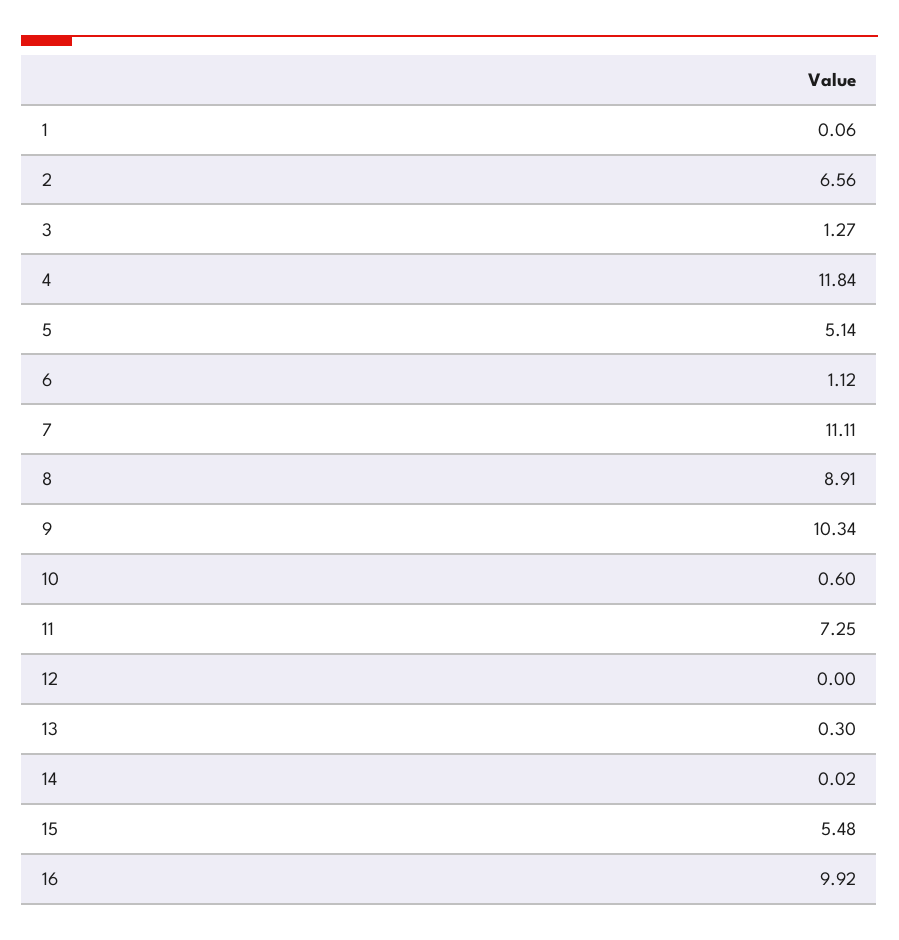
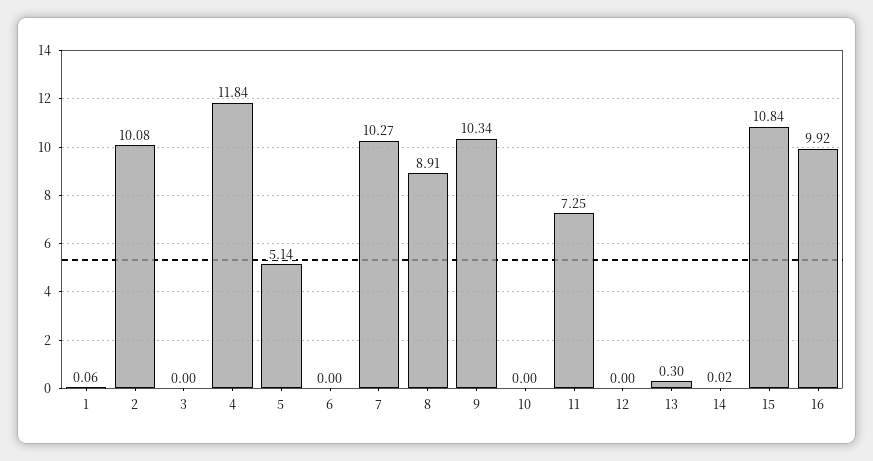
  {
    "1": 0.06,
-   "2": 6.56,
+   "2": 10.08,
-   "3": 1.27,
+   "3": 0,
    "4": 11.84,
    "5": 5.14,
-   "6": 1.12,
+   "6": 0,
-   "7": 11.11,
+   "7": 10.27,
    "8": 8.91,
    "9": 10.34,
-   "10": 0.6,
+   "10": 0,
    "11": 7.25,
    "12": 0,
    "13": 0.3,
    "14": 0.02,
-   "15": 5.48,
+   "15": 10.84,
    "16": 9.92
  }

